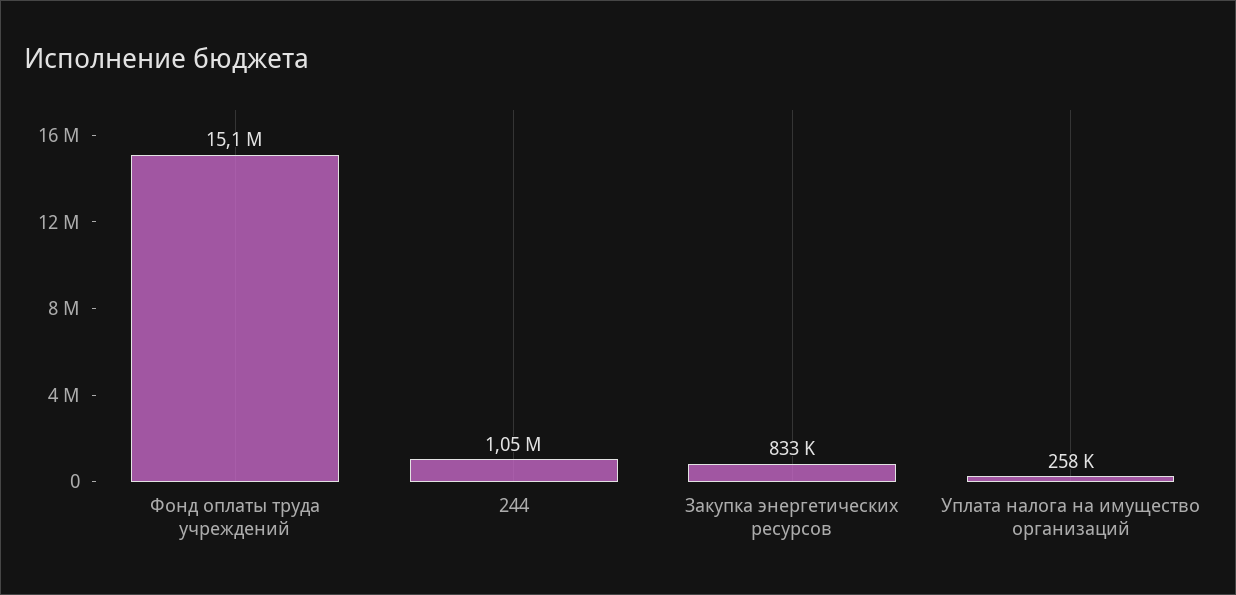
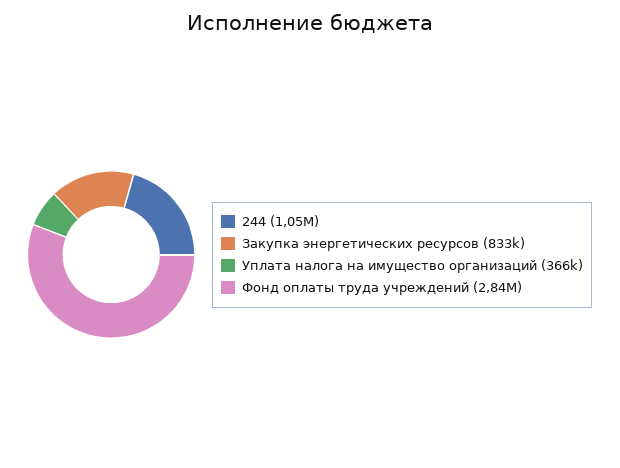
  {
-   "Фонд оплаты труда учреждений": 15100000,
+   "Фонд оплаты труда учреждений": 2840000,
    "244": 1050000,
    "Закупка энергетических ресурсов": 833000,
-   "Уплата налога на имущество организаций": 258000
+   "Уплата налога на имущество организаций": 366000
  }

